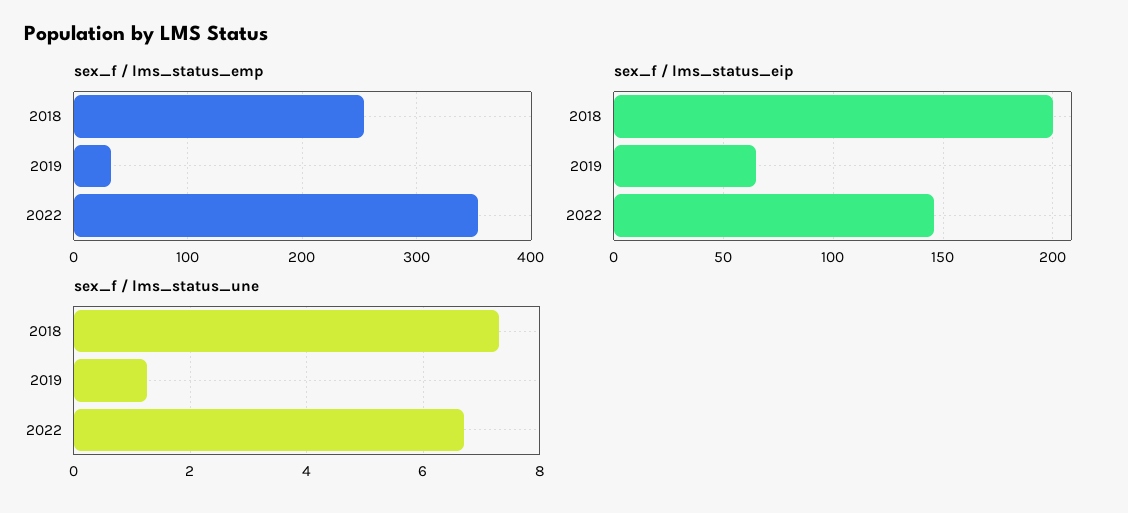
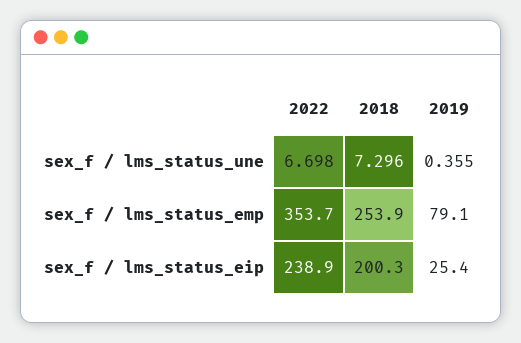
  {
    "sex_f / lms_status_emp": {
      "2018": 253.9,
-     "2019": 30,
+     "2019": 79.1,
      "2022": 353.7
    },
    "sex_f / lms_status_eip": {
      "2018": 200.3,
-     "2019": 65,
+     "2019": 25.4,
-     "2022": 145
+     "2022": 238.9
    },
    "sex_f / lms_status_une": {
      "2018": 7.296,
-     "2019": 1.2,
+     "2019": 0.355,
      "2022": 6.698
    }
  }

